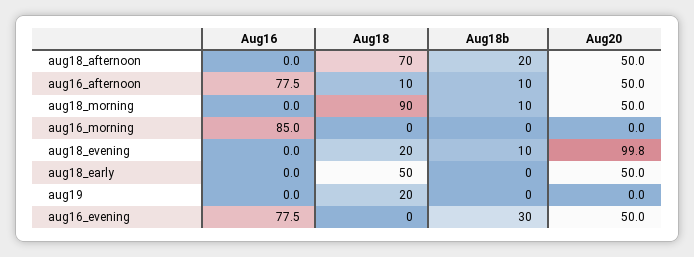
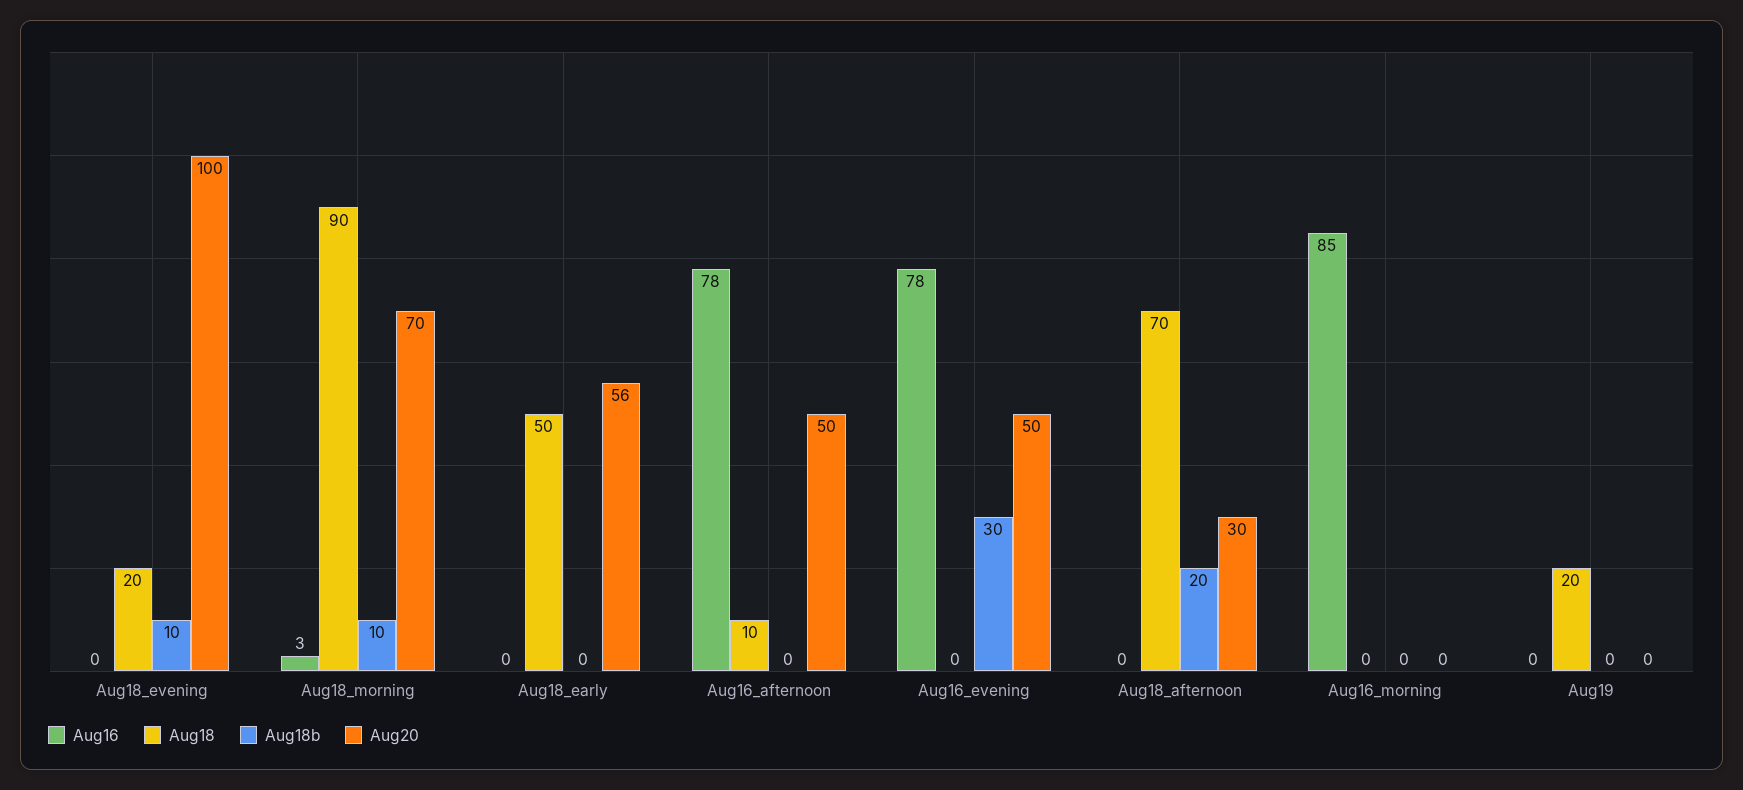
  {
    "Aug16": {
      "aug18_afternoon": 0,
      "aug16_afternoon": 77.5,
-     "aug18_morning": 0,
+     "aug18_morning": 3,
      "aug16_morning": 85,
      "aug18_evening": 0,
      "aug18_early": 0,
      "aug19": 0,
      "aug16_evening": 77.5
    },
    "Aug18": {
      "aug18_afternoon": 70,
      "aug16_afternoon": 10,
      "aug18_morning": 90,
      "aug16_morning": 0,
      "aug18_evening": 20,
      "aug18_early": 50,
      "aug19": 20,
      "aug16_evening": 0
    },
    "Aug18b": {
      "aug18_afternoon": 20,
-     "aug16_afternoon": 10,
+     "aug16_afternoon": 0,
      "aug18_morning": 10,
      "aug16_morning": 0,
      "aug18_evening": 10,
      "aug18_early": 0,
      "aug19": 0,
      "aug16_evening": 30
    },
    "Aug20": {
-     "aug18_afternoon": 50,
+     "aug18_afternoon": 30,
      "aug16_afternoon": 50,
-     "aug18_morning": 50,
+     "aug18_morning": 70,
      "aug16_morning": 0,
      "aug18_evening": 99.8,
-     "aug18_early": 50,
+     "aug18_early": 56,
      "aug19": 0,
      "aug16_evening": 50
    }
  }

